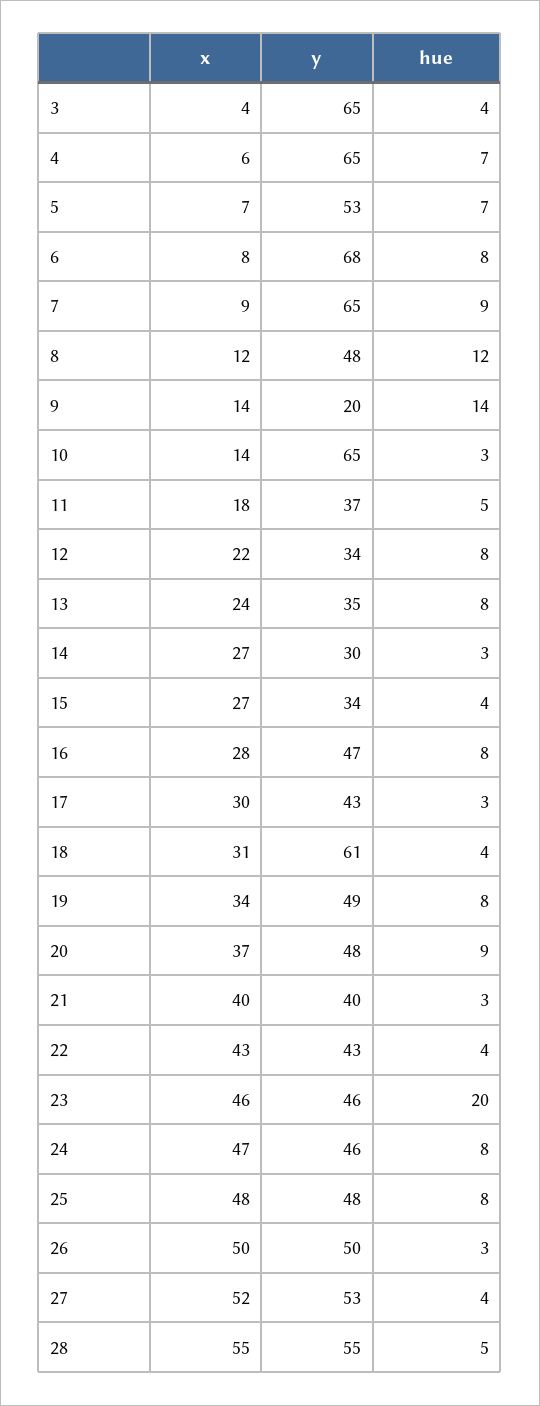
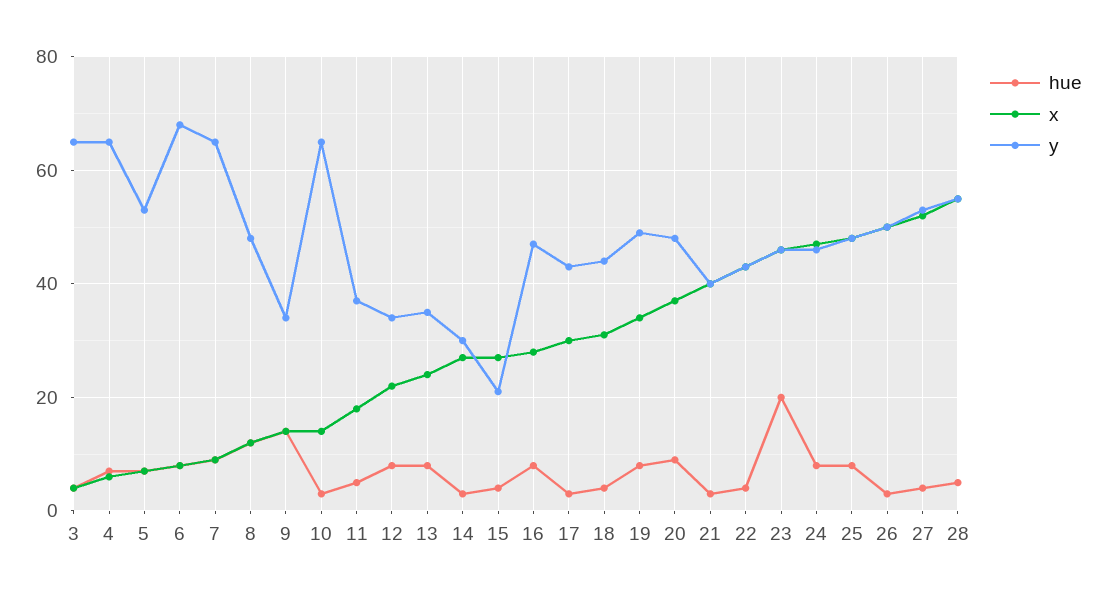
  {
    "x": {
      "3": 4,
      "4": 6,
      "5": 7,
      "6": 8,
      "7": 9,
      "8": 12,
      "9": 14,
      "10": 14,
      "11": 18,
      "12": 22,
      "13": 24,
      "14": 27,
      "15": 27,
      "16": 28,
      "17": 30,
      "18": 31,
      "19": 34,
      "20": 37,
      "21": 40,
      "22": 43,
      "23": 46,
      "24": 47,
      "25": 48,
      "26": 50,
      "27": 52,
      "28": 55
    },
    "y": {
      "3": 65,
      "4": 65,
      "5": 53,
      "6": 68,
      "7": 65,
      "8": 48,
-     "9": 20,
+     "9": 35,
      "10": 65,
      "11": 37,
      "12": 34,
      "13": 35,
      "14": 30,
-     "15": 34,
+     "15": 20,
      "16": 47,
      "17": 43,
-     "18": 61,
+     "18": 45,
      "19": 49,
      "20": 48,
      "21": 40,
      "22": 43,
      "23": 46,
      "24": 46,
      "25": 48,
      "26": 50,
      "27": 53,
      "28": 55
    },
    "hue": {
      "3": 4,
      "4": 7,
      "5": 7,
      "6": 8,
      "7": 9,
      "8": 12,
      "9": 14,
      "10": 3,
      "11": 5,
      "12": 8,
      "13": 8,
      "14": 3,
      "15": 4,
      "16": 8,
      "17": 3,
      "18": 4,
      "19": 8,
      "20": 9,
      "21": 3,
      "22": 4,
      "23": 20,
      "24": 8,
      "25": 8,
      "26": 3,
      "27": 4,
      "28": 5
    }
  }

